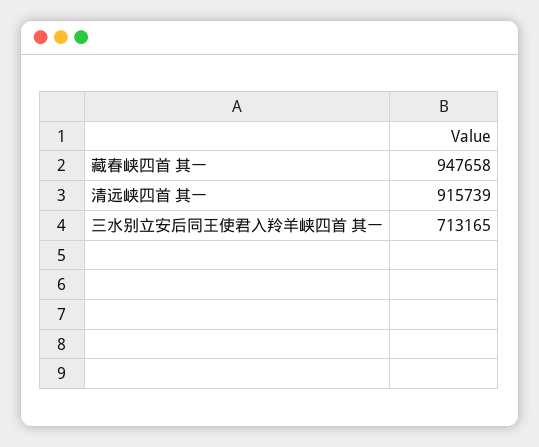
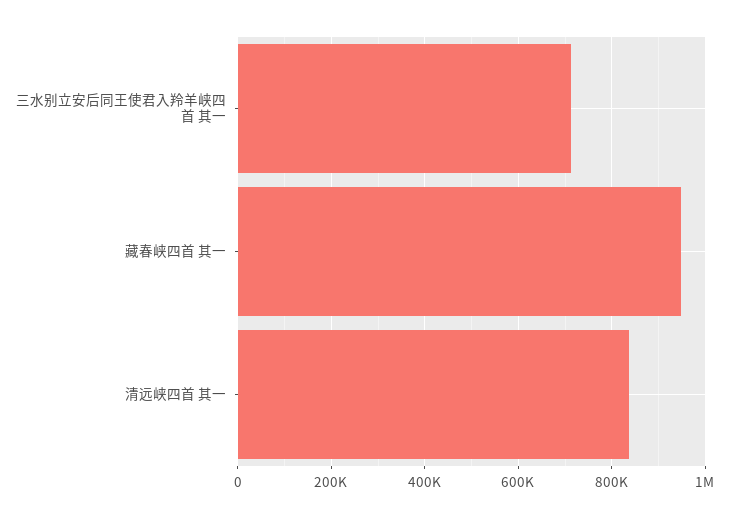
  {
    "藏春峡四首 其一": 947658,
-   "清远峡四首 其一": 915739,
+   "清远峡四首 其一": 840000,
    "三水别立安后同王使君入羚羊峡四首 其一": 713165
  }

